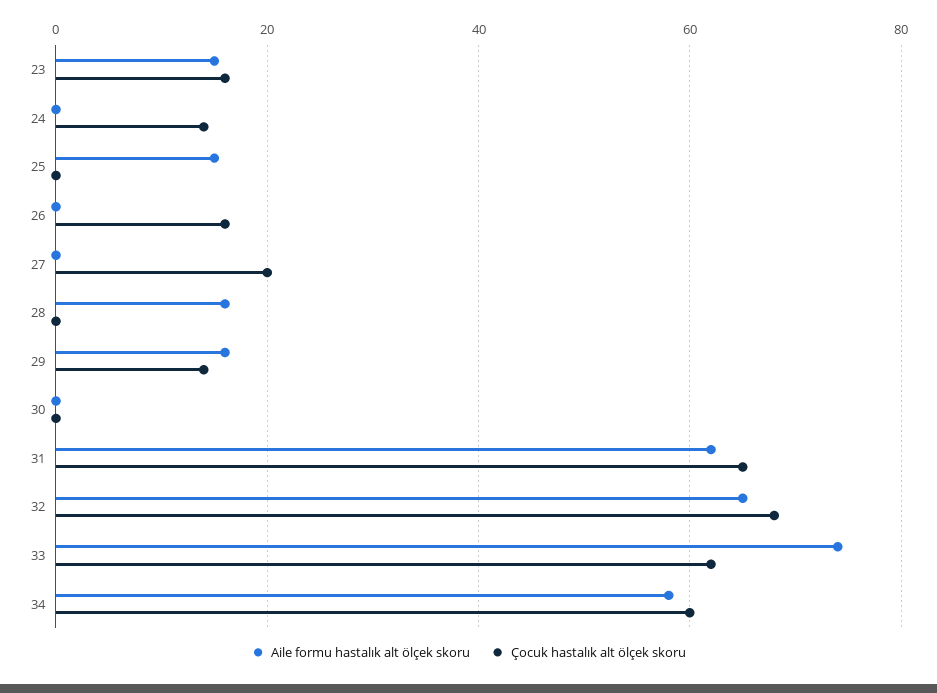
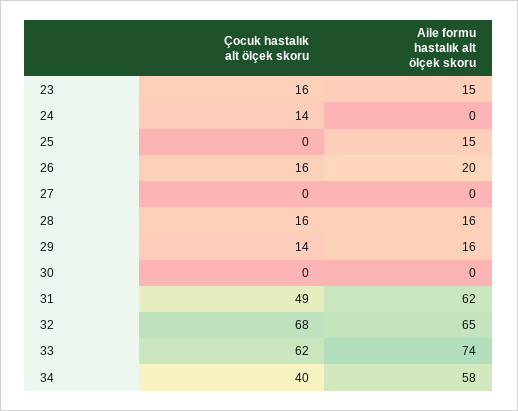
  {
    "Aile formu hastalık alt ölçek skoru": {
      "23": 15,
      "24": 0,
      "25": 15,
-     "26": 0,
+     "26": 20,
      "27": 0,
      "28": 16,
      "29": 16,
      "30": 0,
      "31": 62,
      "32": 65,
      "33": 74,
      "34": 58
    },
    "Çocuk hastalık alt ölçek skoru": {
      "23": 16,
      "24": 14,
      "25": 0,
      "26": 16,
-     "27": 20,
+     "27": 0,
-     "28": 0,
+     "28": 16,
      "29": 14,
      "30": 0,
-     "31": 65,
+     "31": 49,
      "32": 68,
      "33": 62,
-     "34": 60
+     "34": 40
    }
  }

